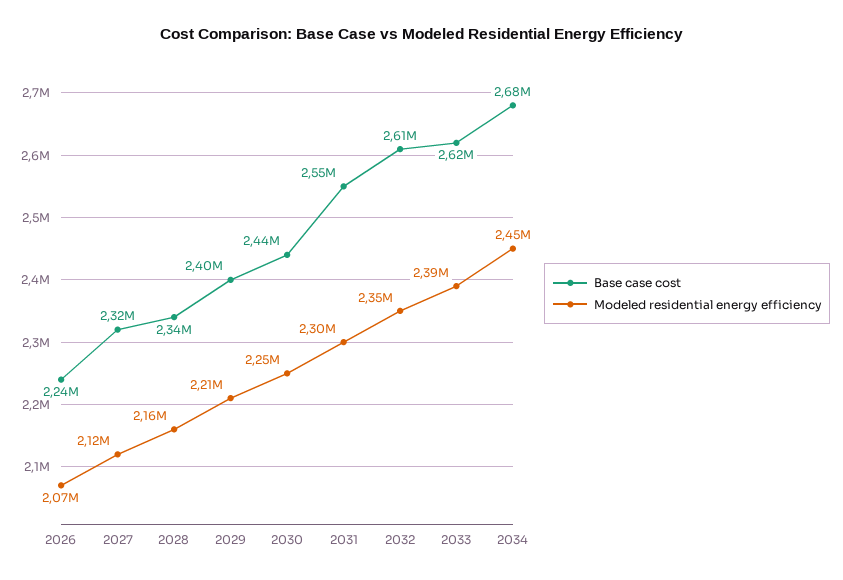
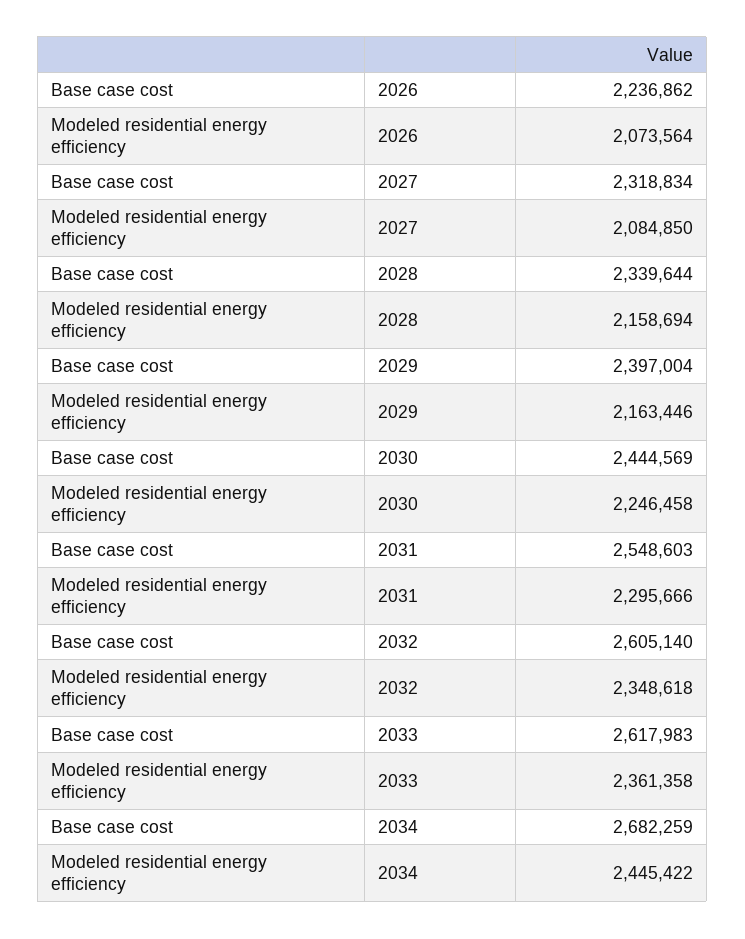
  {
    "Base case cost": {
      "2026": 2236862,
      "2027": 2318834,
      "2028": 2339644,
      "2029": 2397004,
      "2030": 2444569,
      "2031": 2548603,
      "2032": 2605140,
      "2033": 2617983,
      "2034": 2682259
    },
    "Modeled residential energy efficiency": {
      "2026": 2073564,
-     "2027": 2120000,
+     "2027": 2084850,
      "2028": 2158694,
-     "2029": 2210000,
+     "2029": 2163446,
      "2030": 2246458,
      "2031": 2295666,
      "2032": 2348618,
-     "2033": 2390000,
+     "2033": 2361358,
      "2034": 2445422
    }
  }

